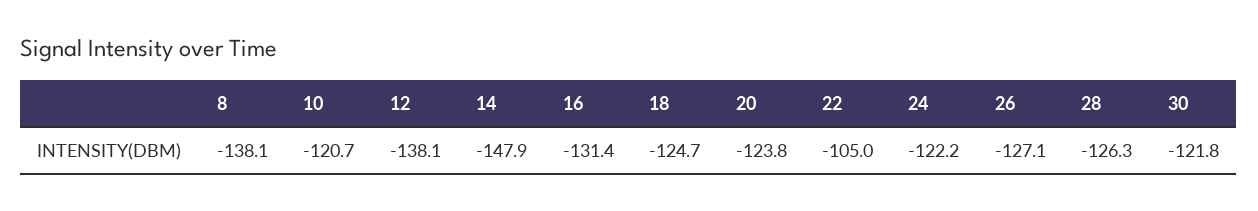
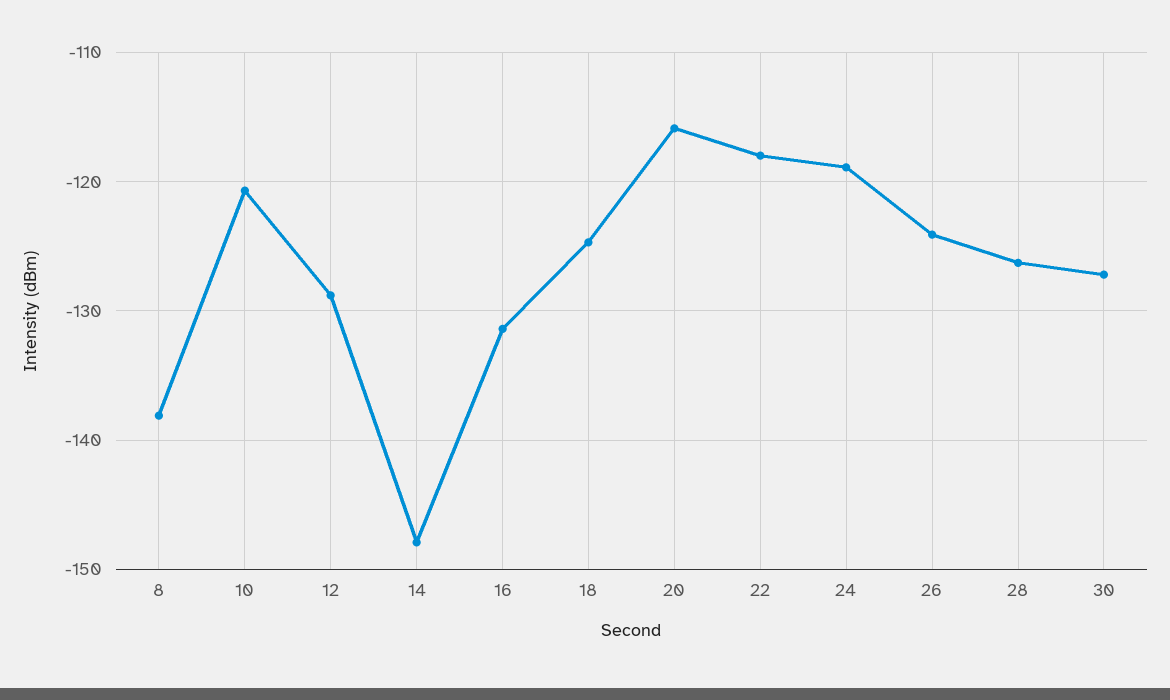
  {
    "8": -138.1,
    "10": -120.7,
-   "12": -138.1,
+   "12": -129,
    "14": -147.9,
    "16": -131.4,
    "18": -124.7,
-   "20": -123.8,
+   "20": -116,
-   "22": -105,
+   "22": -118,
-   "24": -122.2,
+   "24": -119,
-   "26": -127.1,
+   "26": -124,
    "28": -126.3,
-   "30": -121.8
+   "30": -127
  }

